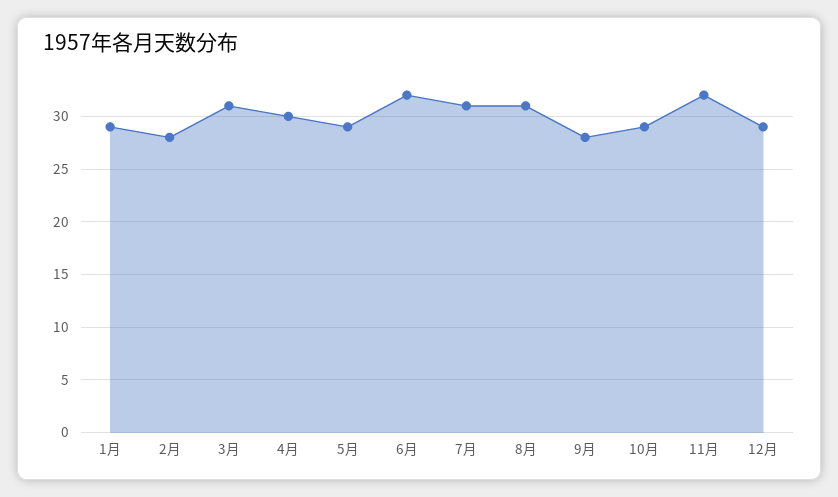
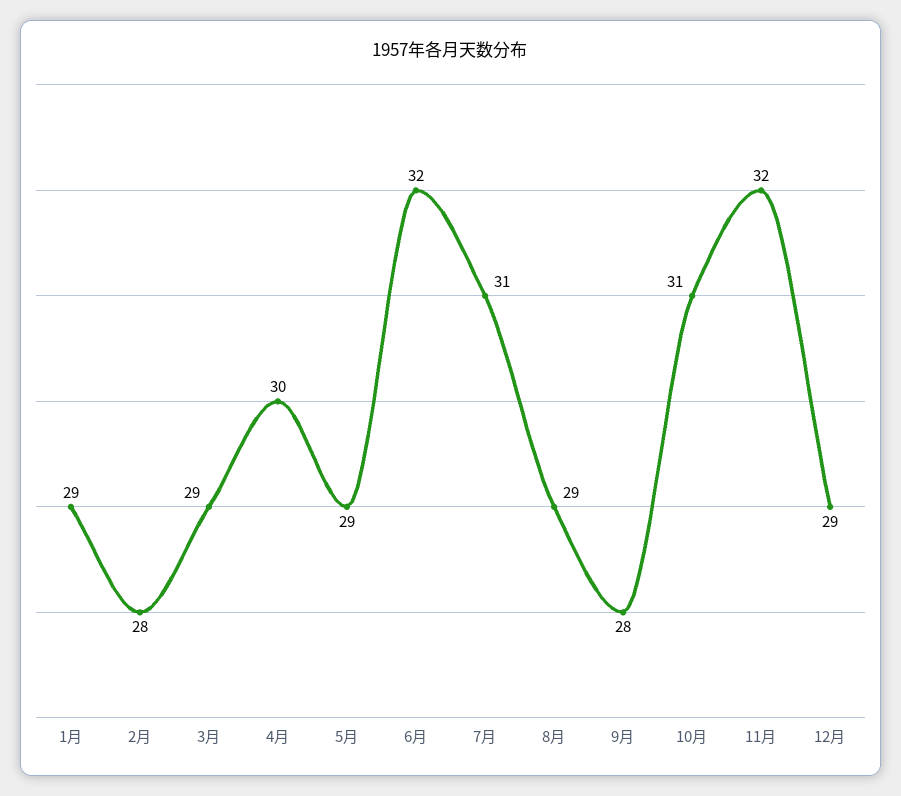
  {
    "1月": 29,
    "2月": 28,
-   "3月": 31,
+   "3月": 29,
    "4月": 30,
    "5月": 29,
    "6月": 32,
    "7月": 31,
-   "8月": 31,
+   "8月": 29,
    "9月": 28,
-   "10月": 29,
+   "10月": 31,
    "11月": 32,
    "12月": 29
  }

